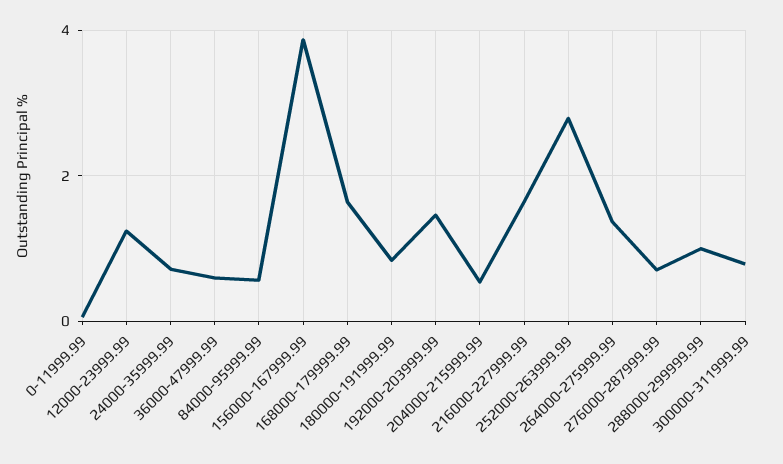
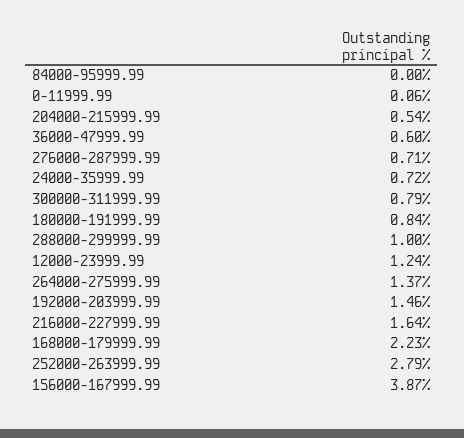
  {
    "0-11999.99": 0.06,
    "12000-23999.99": 1.24,
    "24000-35999.99": 0.72,
    "36000-47999.99": 0.6,
-   "84000-95999.99": 0.6,
+   "84000-95999.99": 0,
    "156000-167999.99": 3.87,
-   "168000-179999.99": 1.6,
+   "168000-179999.99": 2.23,
    "180000-191999.99": 0.84,
    "192000-203999.99": 1.46,
    "204000-215999.99": 0.54,
    "216000-227999.99": 1.64,
    "252000-263999.99": 2.79,
    "264000-275999.99": 1.37,
    "276000-287999.99": 0.71,
    "288000-299999.99": 1,
    "300000-311999.99": 0.79
  }

